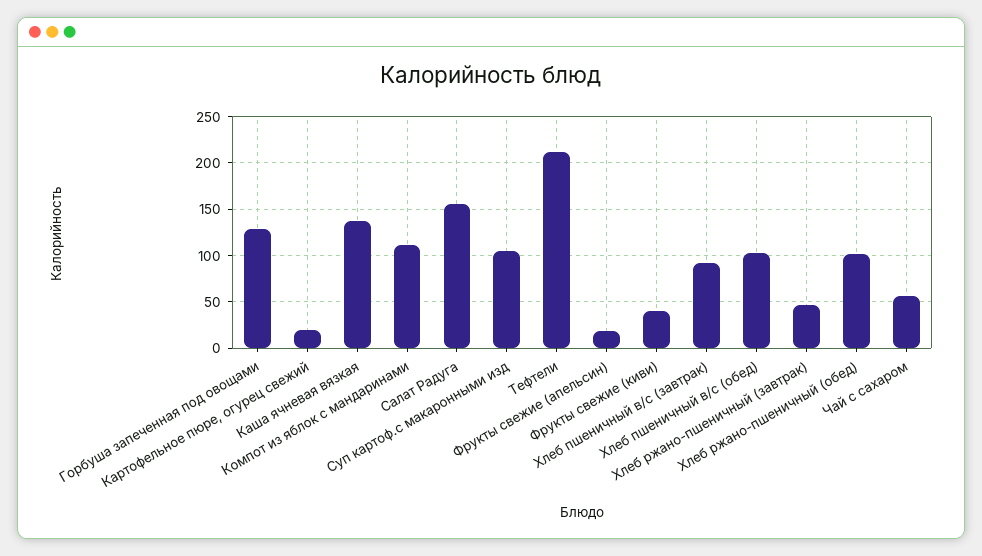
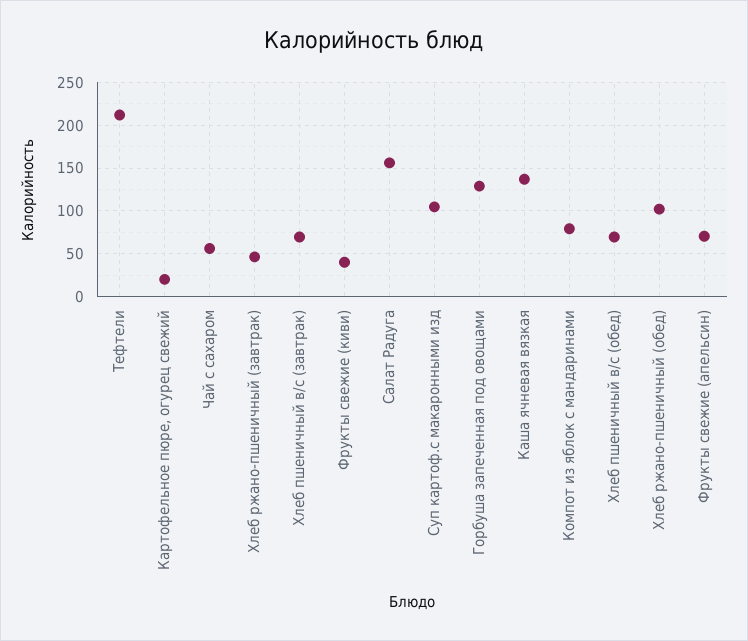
  {
    "Горбуша запеченная под овощами": 130,
    "Картофельное пюре, огурец свежий": 20,
    "Каша ячневая вязкая": 140,
-   "Компот из яблок с мандаринами": 110,
+   "Компот из яблок с мандаринами": 80,
    "Салат Радуга": 160,
    "Суп картоф.с макаронными изд": 100,
    "Тефтели": 210,
-   "Фрукты свежие (апельсин)": 20,
+   "Фрукты свежие (апельсин)": 70,
    "Фрукты свежие (киви)": 40,
-   "Хлеб пшеничный в/с (завтрак)": 90,
+   "Хлеб пшеничный в/с (завтрак)": 70,
-   "Хлеб пшеничный в/с (обед)": 100,
+   "Хлеб пшеничный в/с (обед)": 70,
    "Хлеб ржано-пшеничный (завтрак)": 50,
    "Хлеб ржано-пшеничный (обед)": 100,
    "Чай с сахаром": 60
  }

